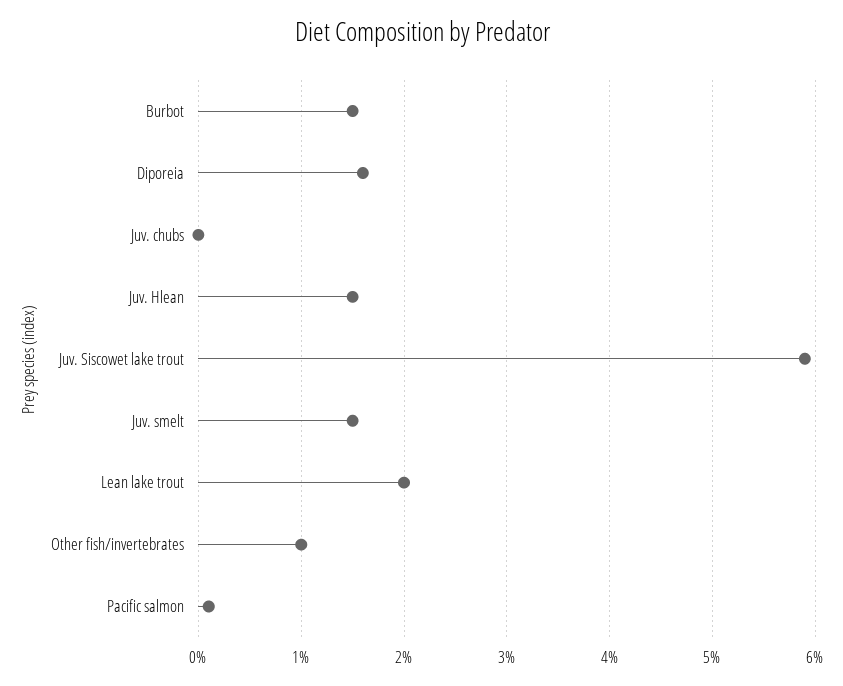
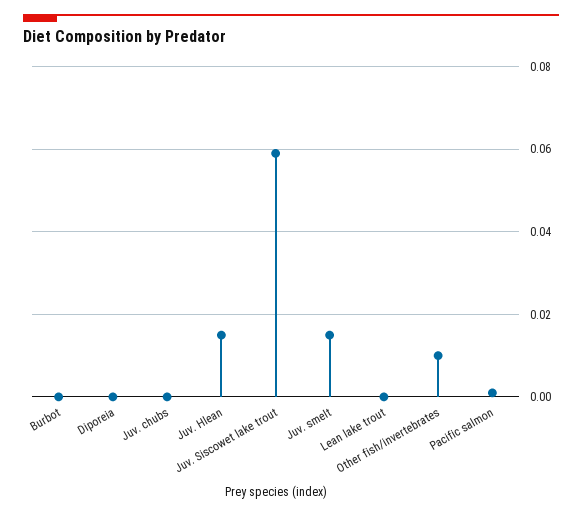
  {
-   "Burbot": 0.015,
+   "Burbot": 0,
-   "Diporeia": 0.016,
+   "Diporeia": 0,
    "Juv. chubs": 0,
    "Juv. Hlean": 0.015,
    "Juv. Siscowet lake trout": 0.059,
    "Juv. smelt": 0.015,
-   "Lean lake trout": 0.02,
+   "Lean lake trout": 0,
    "Other fish/invertebrates": 0.01,
    "Pacific salmon": 0.001
  }

